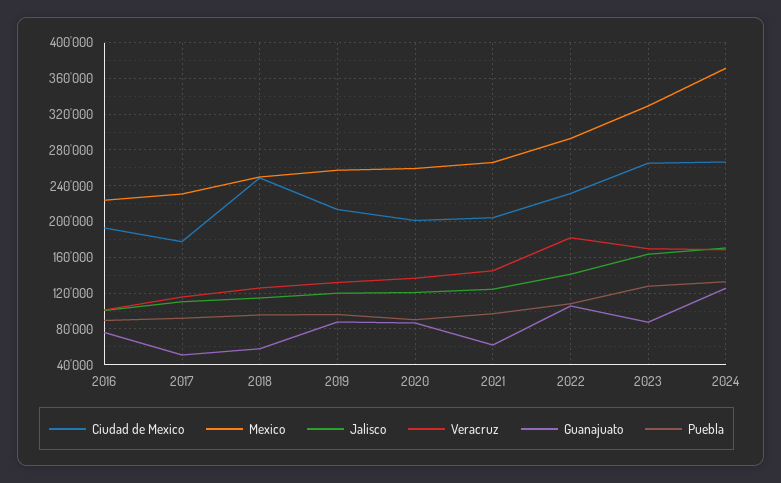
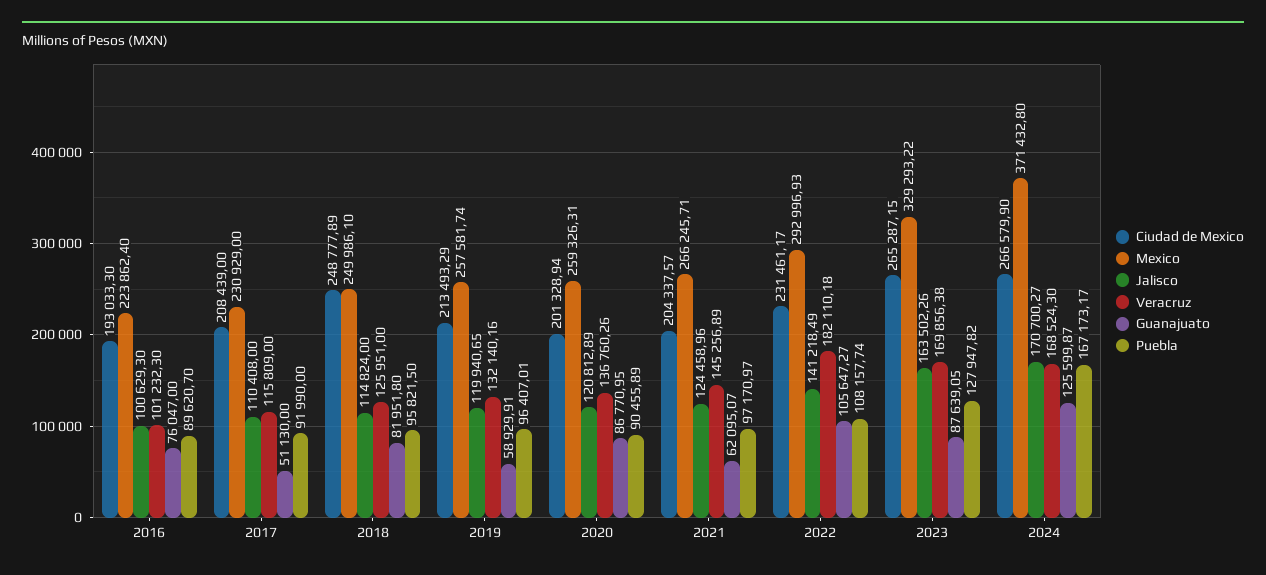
  {
    "Ciudad de Mexico": {
      "2016": 193033.3,
-     "2017": 180000,
+     "2017": 208439,
      "2018": 248777.89,
      "2019": 213493.29,
      "2020": 201328.94,
      "2021": 204337.57,
      "2022": 231461.17,
      "2023": 265287.15,
      "2024": 266579.9
    },
    "Mexico": {
      "2016": 223862.4,
      "2017": 230929,
      "2018": 249986.1,
      "2019": 257581.74,
      "2020": 259326.31,
      "2021": 266245.71,
      "2022": 292996.93,
      "2023": 329293.22,
      "2024": 371432.8
    },
    "Jalisco": {
      "2016": 100629.3,
      "2017": 110408,
      "2018": 114824,
      "2019": 119940.65,
      "2020": 120812.89,
      "2021": 124458.96,
      "2022": 141218.49,
      "2023": 163502.26,
      "2024": 170700.27
    },
    "Veracruz": {
      "2016": 101232.3,
      "2017": 115809,
      "2018": 125951,
      "2019": 132140.16,
      "2020": 136760.26,
      "2021": 145256.89,
      "2022": 182110.18,
      "2023": 169856.38,
      "2024": 168524.3
    },
    "Guanajuato": {
      "2016": 76047,
      "2017": 51130,
-     "2018": 60000,
+     "2018": 81951.8,
-     "2019": 90000,
+     "2019": 58929.91,
      "2020": 86770.95,
      "2021": 62095.07,
      "2022": 105647.27,
      "2023": 87639.05,
      "2024": 125599.87
    },
    "Puebla": {
      "2016": 89620.7,
      "2017": 91990,
      "2018": 95821.5,
      "2019": 96407.01,
      "2020": 90455.89,
      "2021": 97170.97,
      "2022": 108157.74,
      "2023": 127947.82,
-     "2024": 130000
+     "2024": 167173.17
    }
  }

